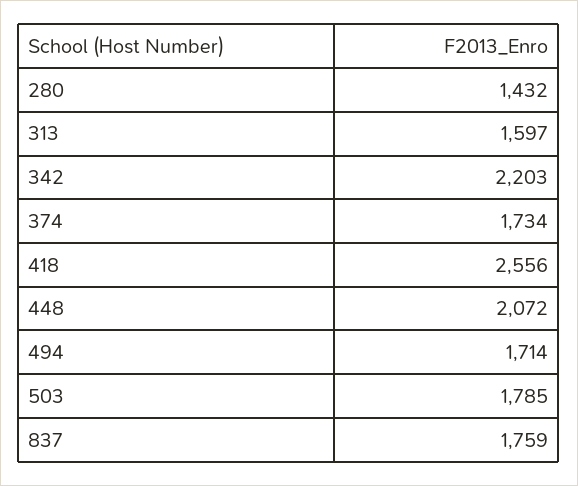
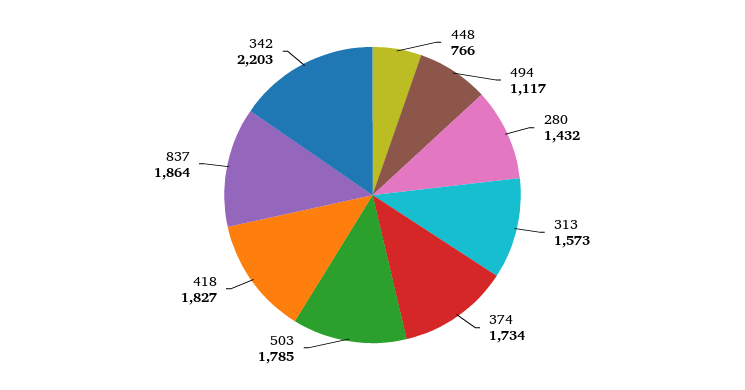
  {
    "280": 1432,
-   "313": 1597,
+   "313": 1573,
    "342": 2203,
    "374": 1734,
-   "418": 2556,
+   "418": 1827,
-   "448": 2072,
+   "448": 766,
-   "494": 1714,
+   "494": 1117,
    "503": 1785,
-   "837": 1759
+   "837": 1864
  }

